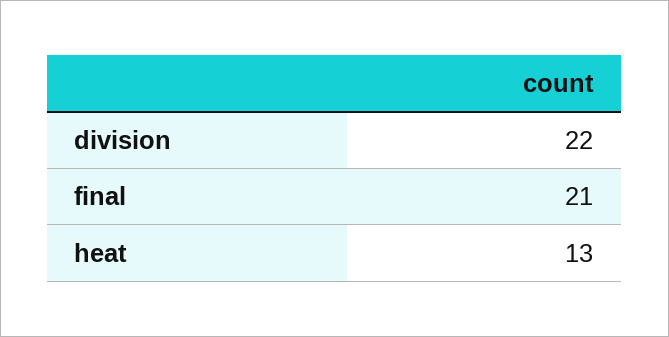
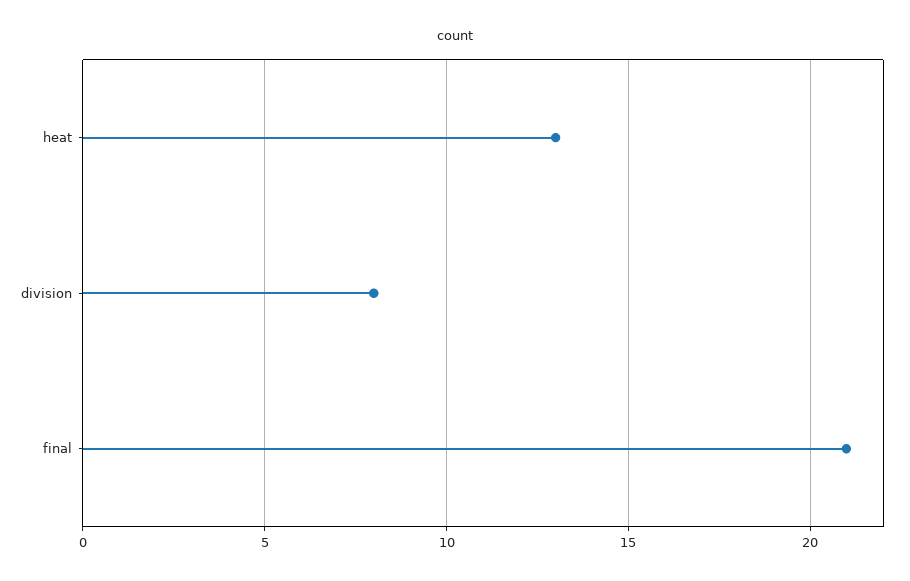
  {
-   "division": 22,
+   "division": 8,
    "final": 21,
    "heat": 13
  }

